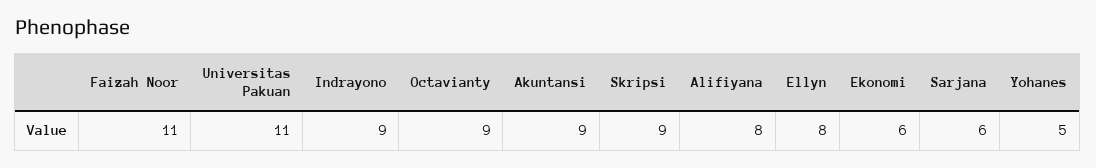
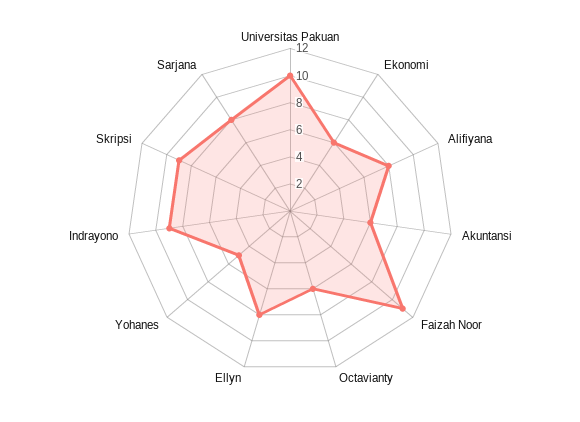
  {
    "Faizah Noor": 11,
-   "Universitas Pakuan": 11,
+   "Universitas Pakuan": 10,
    "Indrayono": 9,
-   "Octavianty": 9,
+   "Octavianty": 6,
-   "Akuntansi": 9,
+   "Akuntansi": 6,
    "Skripsi": 9,
    "Alifiyana": 8,
    "Ellyn": 8,
    "Ekonomi": 6,
-   "Sarjana": 6,
+   "Sarjana": 8,
    "Yohanes": 5
  }

